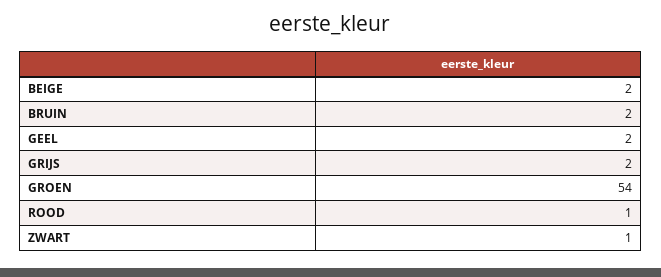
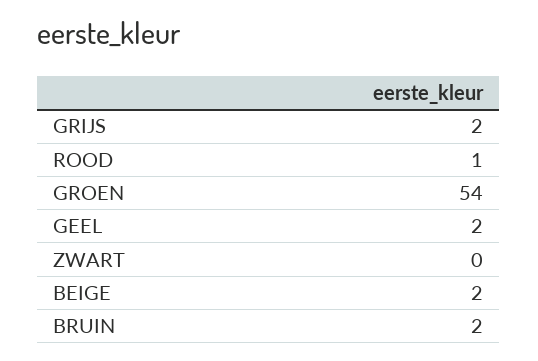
  {
    "BEIGE": 2,
    "BRUIN": 2,
    "GEEL": 2,
    "GRIJS": 2,
    "GROEN": 54,
    "ROOD": 1,
-   "ZWART": 1
+   "ZWART": 0
  }

